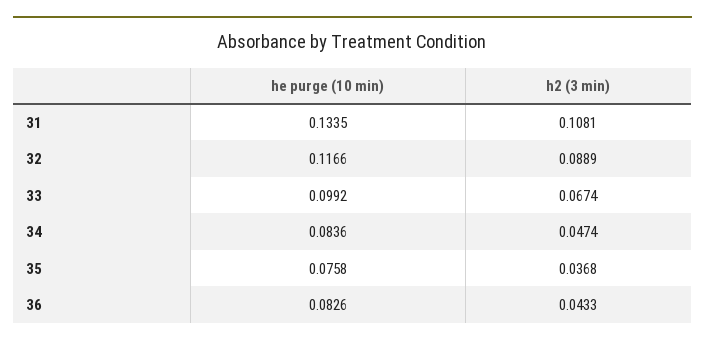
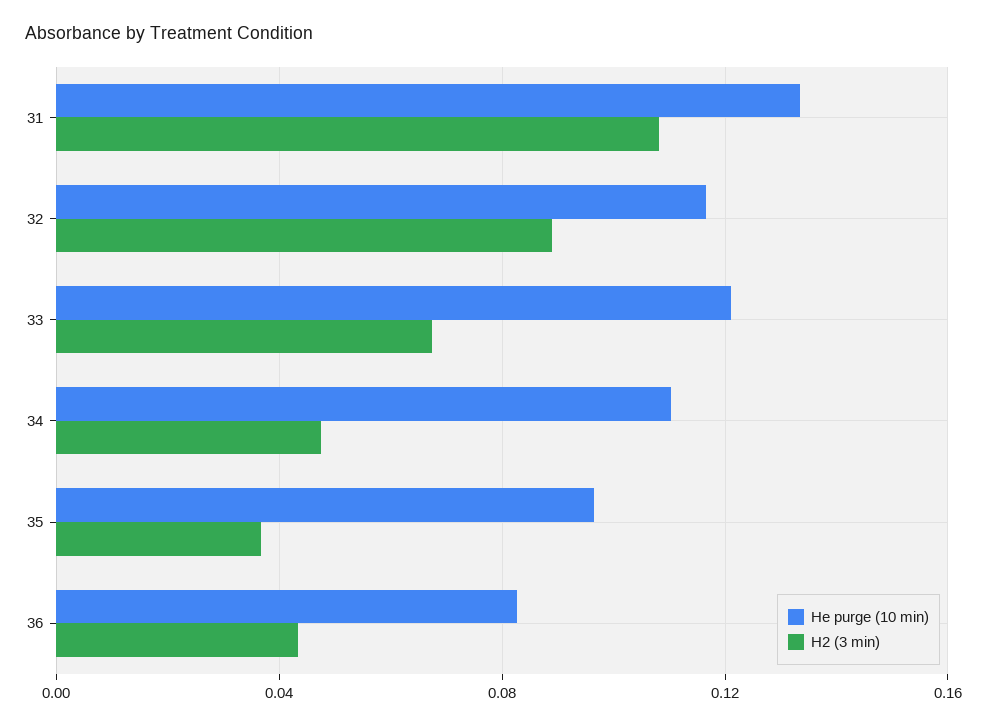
  {
    "he purge (10 min)": {
      "31": 0.1335,
      "32": 0.1166,
-     "33": 0.0992,
+     "33": 0.12,
-     "34": 0.0836,
+     "34": 0.11,
-     "35": 0.0758,
+     "35": 0.095,
      "36": 0.0826
    },
    "h2 (3 min)": {
      "31": 0.1081,
      "32": 0.0889,
      "33": 0.0674,
      "34": 0.0474,
      "35": 0.0368,
      "36": 0.0433
    }
  }

